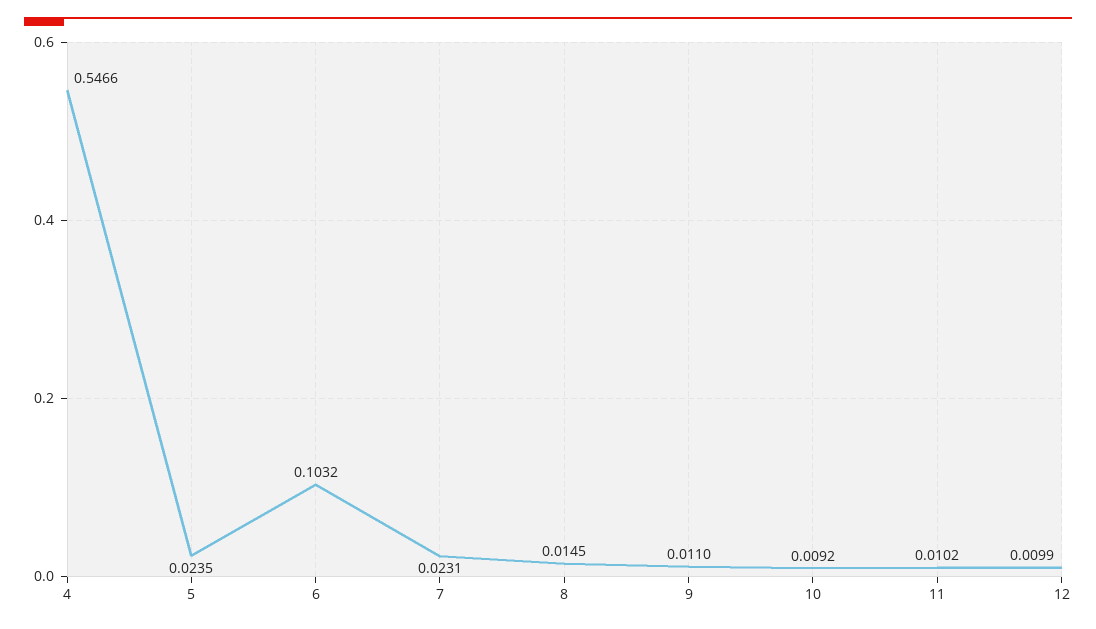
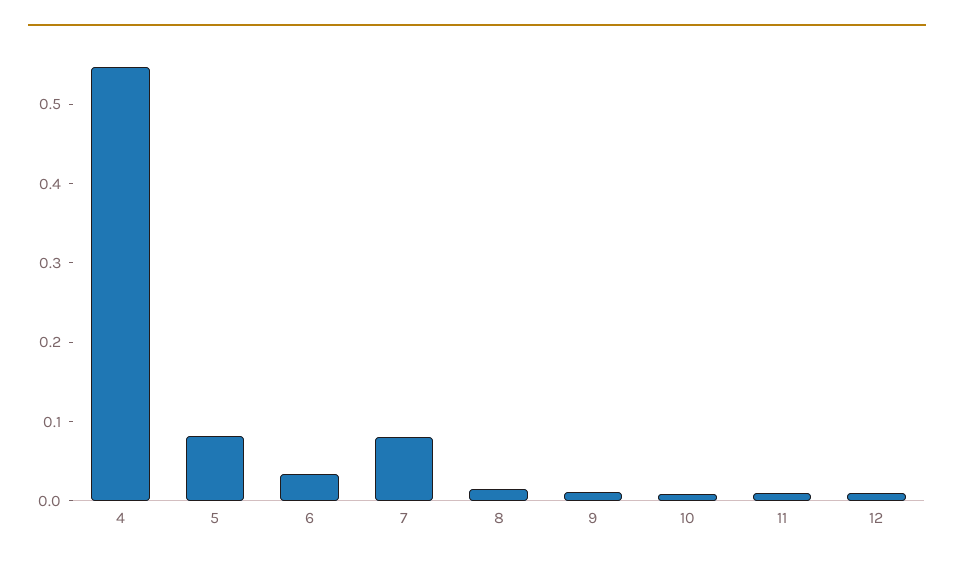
  {
    "4": 0.5466,
-   "5": 0.0235,
+   "5": 0.08,
-   "6": 0.1032,
+   "6": 0.04,
-   "7": 0.0231,
+   "7": 0.08,
    "8": 0.0145,
    "9": 0.011,
    "10": 0.0092,
    "11": 0.0102,
    "12": 0.0099
  }

